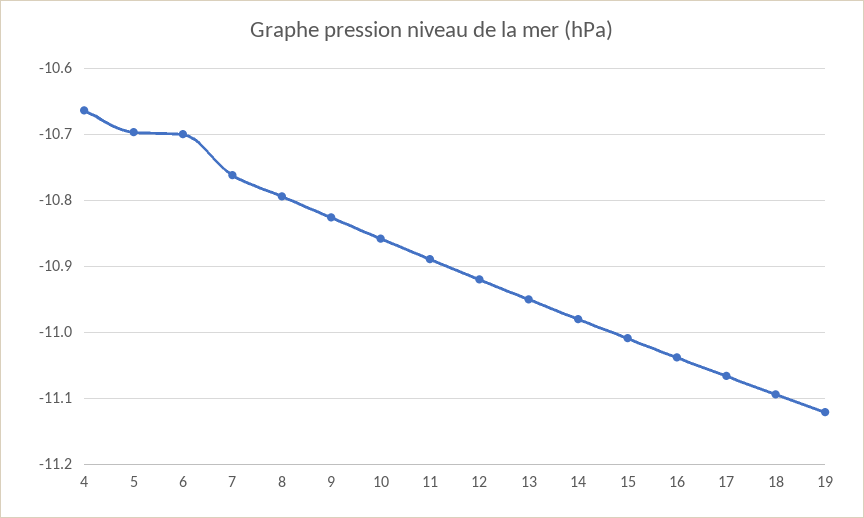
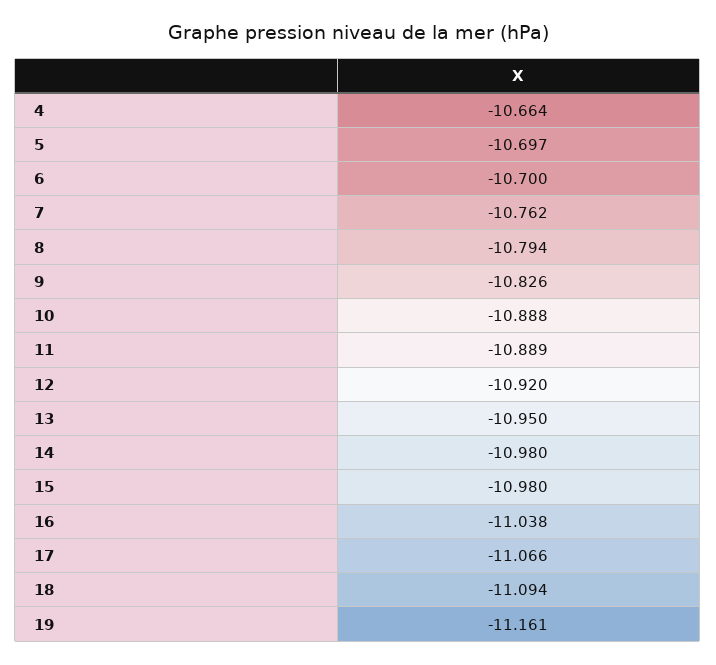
  {
    "4": -10.664,
    "5": -10.697,
    "6": -10.7,
    "7": -10.762,
    "8": -10.794,
    "9": -10.826,
-   "10": -10.86,
+   "10": -10.888,
    "11": -10.889,
    "12": -10.92,
    "13": -10.95,
    "14": -10.98,
-   "15": -11.01,
+   "15": -10.98,
    "16": -11.038,
    "17": -11.066,
    "18": -11.094,
-   "19": -11.12
+   "19": -11.161
  }

